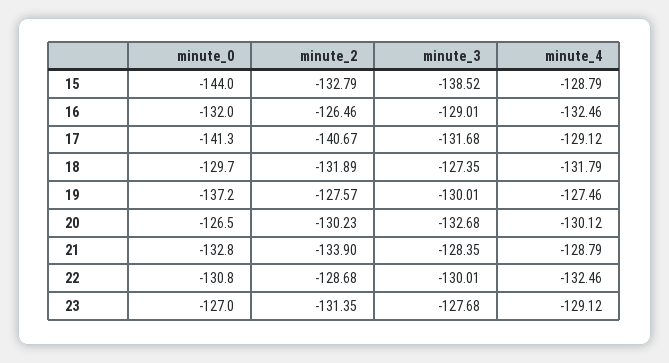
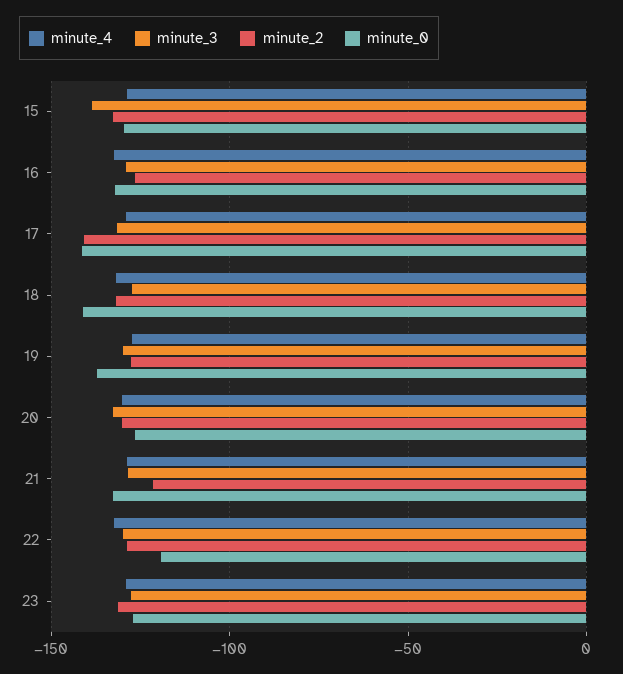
  {
    "minute_0": {
-     "15": -144,
+     "15": -130,
      "16": -132,
      "17": -141.3,
-     "18": -129.7,
+     "18": -140,
      "19": -137.2,
      "20": -126.5,
      "21": -132.8,
-     "22": -130.8,
+     "22": -120,
      "23": -127
    },
    "minute_2": {
      "15": -132.79,
      "16": -126.46,
      "17": -140.67,
      "18": -131.89,
      "19": -127.57,
      "20": -130.23,
-     "21": -133.9,
+     "21": -120,
      "22": -128.68,
      "23": -131.35
    },
    "minute_3": {
      "15": -138.52,
      "16": -129.01,
      "17": -131.68,
      "18": -127.35,
      "19": -130.01,
      "20": -132.68,
      "21": -128.35,
      "22": -130.01,
      "23": -127.68
    },
    "minute_4": {
      "15": -128.79,
      "16": -132.46,
      "17": -129.12,
      "18": -131.79,
      "19": -127.46,
      "20": -130.12,
      "21": -128.79,
      "22": -132.46,
      "23": -129.12
    }
  }

